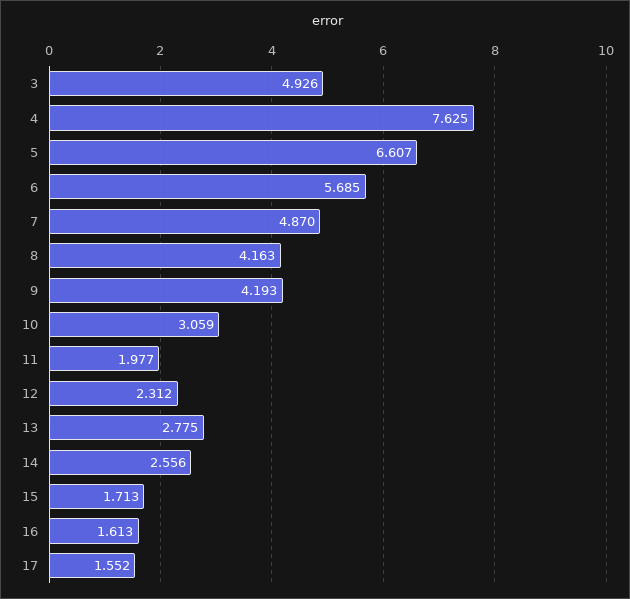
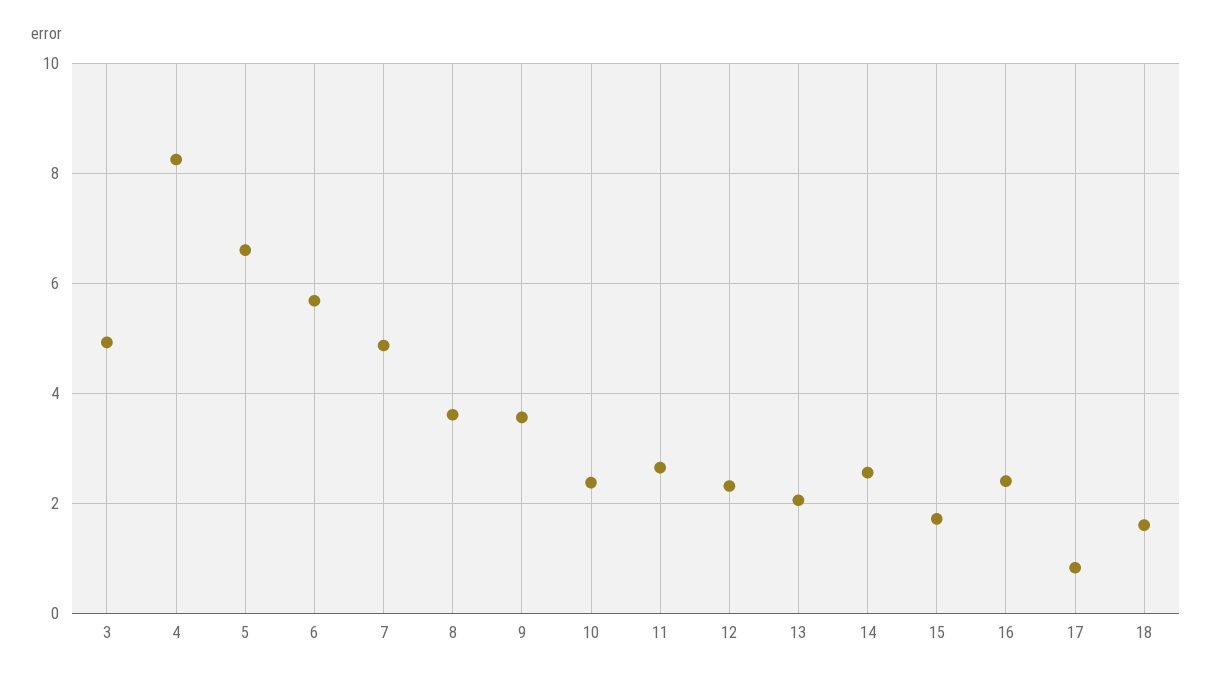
  {
    "3": 4.926,
-   "4": 7.625,
+   "4": 8.2,
    "5": 6.607,
    "6": 5.685,
    "7": 4.87,
-   "8": 4.163,
+   "8": 3.6,
-   "9": 4.193,
+   "9": 3.6,
-   "10": 3.059,
+   "10": 2.4,
-   "11": 1.977,
+   "11": 2.6,
    "12": 2.312,
-   "13": 2.775,
+   "13": 2,
    "14": 2.556,
    "15": 1.713,
-   "16": 1.613,
+   "16": 2.4,
-   "17": 1.552
+   "17": 0.8,
+   "18": 1.6
  }

